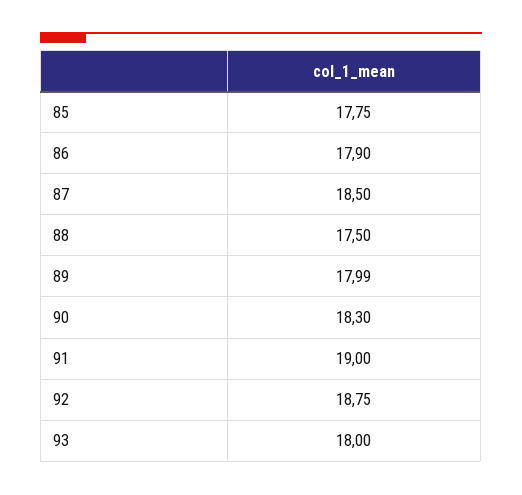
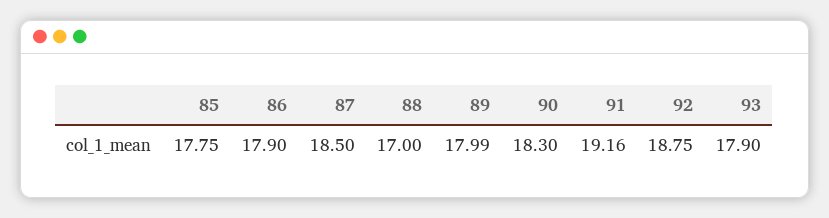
  {
    "85": 17.75,
    "86": 17.9,
    "87": 18.5,
-   "88": 17.5,
+   "88": 17,
    "89": 17.99,
    "90": 18.3,
-   "91": 19,
+   "91": 19.16,
    "92": 18.75,
-   "93": 18
+   "93": 17.9
  }

